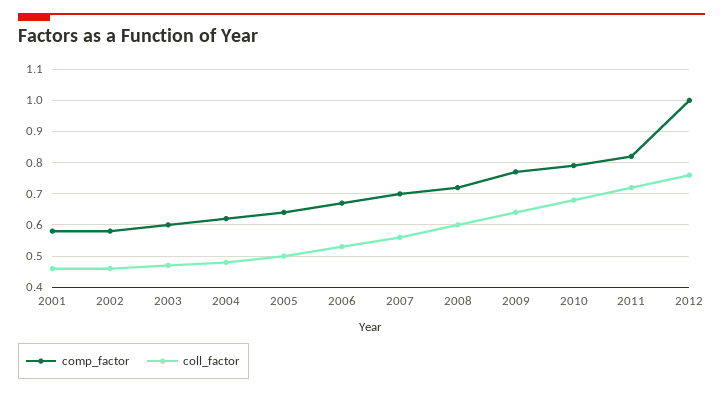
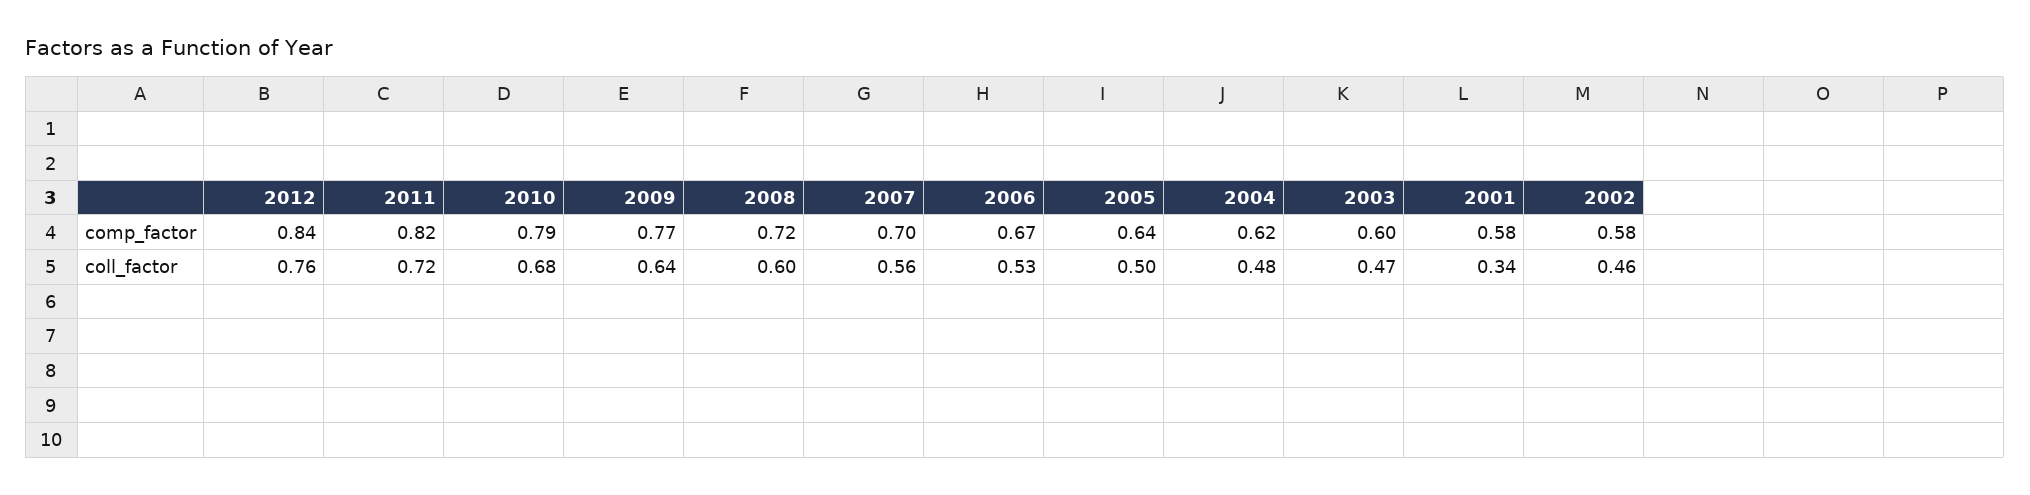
  {
    "comp_factor": {
      "2001": 0.58,
      "2002": 0.58,
      "2003": 0.6,
      "2004": 0.62,
      "2005": 0.64,
      "2006": 0.67,
      "2007": 0.7,
      "2008": 0.72,
      "2009": 0.77,
      "2010": 0.79,
      "2011": 0.82,
-     "2012": 1
+     "2012": 0.84
    },
    "coll_factor": {
-     "2001": 0.45,
+     "2001": 0.34,
      "2002": 0.46,
      "2003": 0.47,
      "2004": 0.48,
      "2005": 0.5,
      "2006": 0.53,
      "2007": 0.56,
      "2008": 0.6,
      "2009": 0.64,
      "2010": 0.68,
      "2011": 0.72,
      "2012": 0.76
    }
  }

